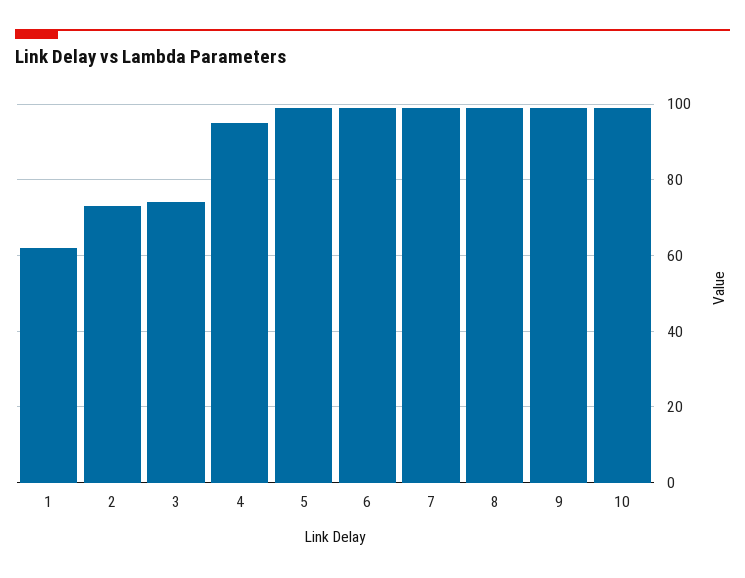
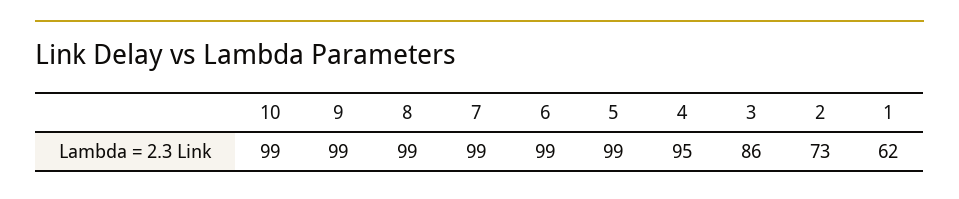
  {
    "1": 62,
    "2": 73,
-   "3": 75,
+   "3": 86,
    "4": 95,
    "5": 99,
    "6": 99,
    "7": 99,
    "8": 99,
    "9": 99,
    "10": 99
  }

